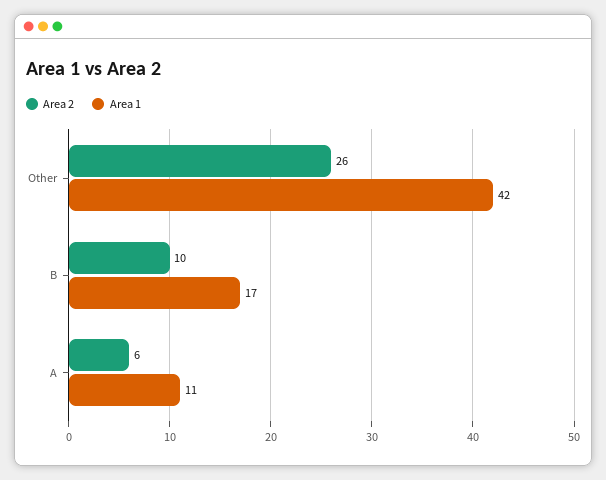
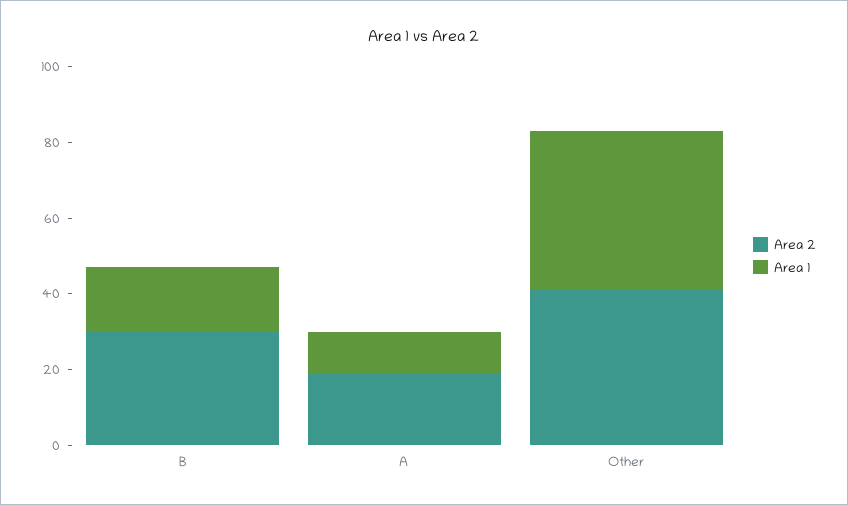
  {
    "Area 2": {
-     "Other": 26,
+     "Other": 40,
-     "B": 10,
+     "B": 30,
-     "A": 6
+     "A": 20
    },
    "Area 1": {
      "Other": 42,
      "B": 17,
      "A": 11
    }
  }

